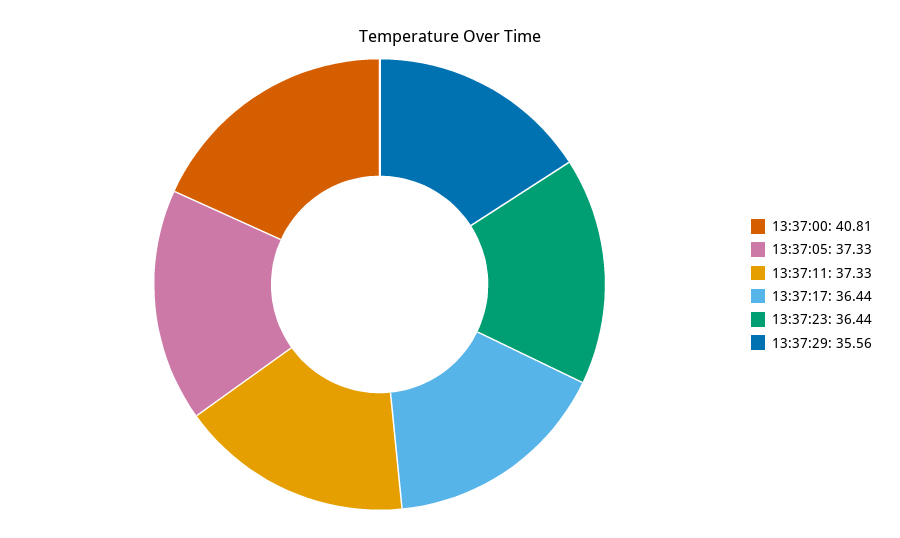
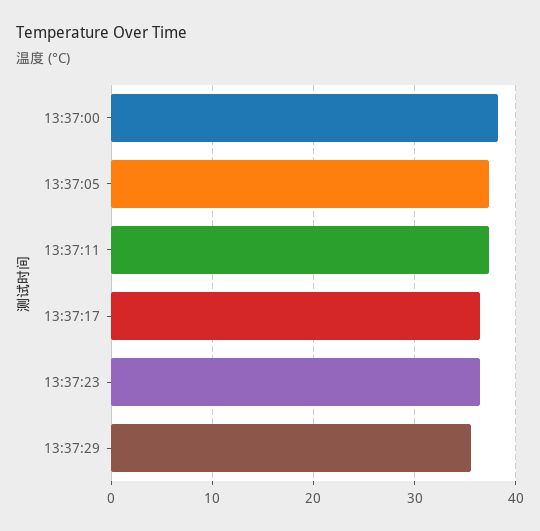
  {
-   "13:37:00": 40.81,
+   "13:37:00": 38,
    "13:37:05": 37.33,
    "13:37:11": 37.33,
    "13:37:17": 36.44,
    "13:37:23": 36.44,
    "13:37:29": 35.56
  }

